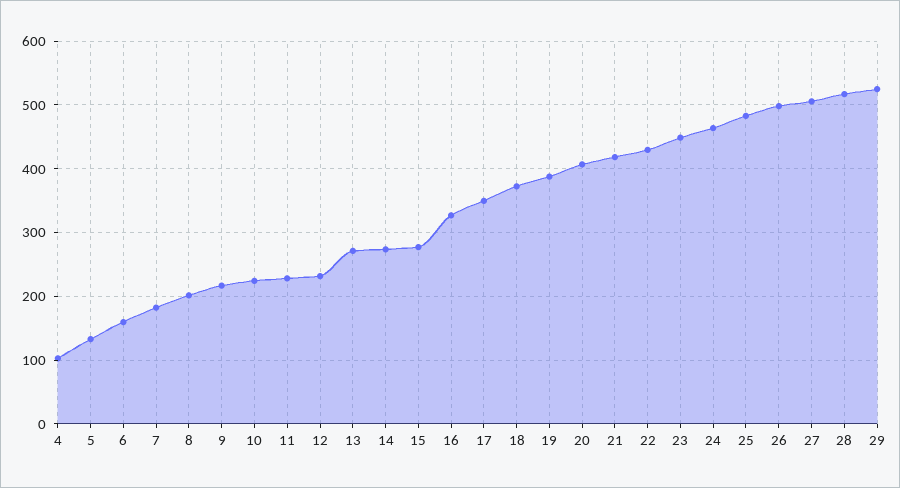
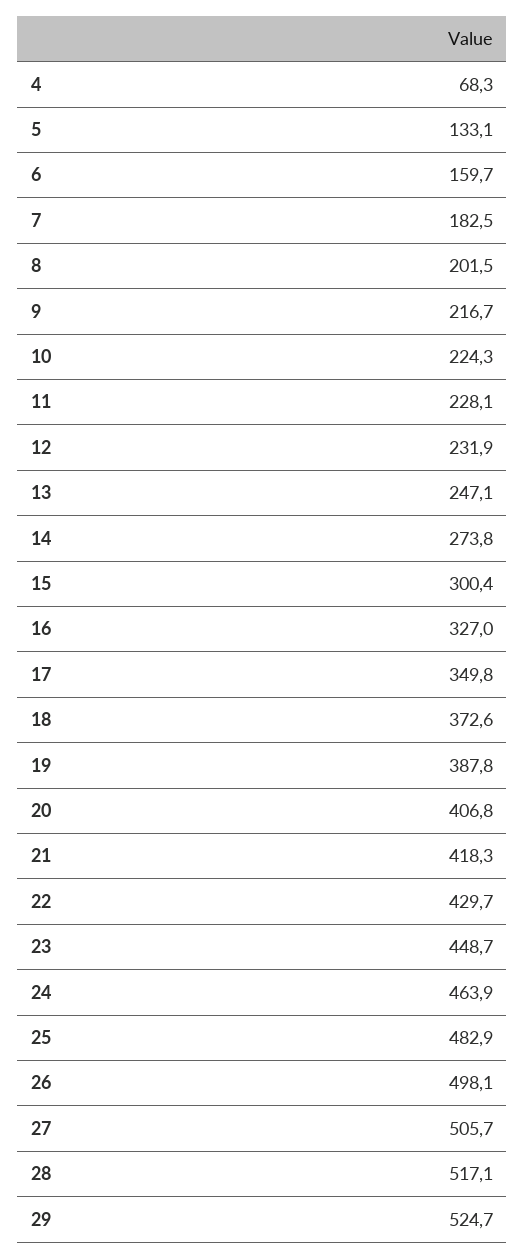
  {
-   "4": 100,
+   "4": 68.3,
    "5": 133.1,
    "6": 159.7,
    "7": 182.5,
    "8": 201.5,
    "9": 216.7,
    "10": 224.3,
    "11": 228.1,
    "12": 231.9,
-   "13": 270,
+   "13": 247.1,
    "14": 273.8,
-   "15": 280,
+   "15": 300.4,
    "16": 327,
    "17": 349.8,
    "18": 372.6,
    "19": 387.8,
    "20": 406.8,
    "21": 418.3,
    "22": 429.7,
    "23": 448.7,
    "24": 463.9,
    "25": 482.9,
    "26": 498.1,
    "27": 505.7,
    "28": 517.1,
    "29": 524.7
  }

